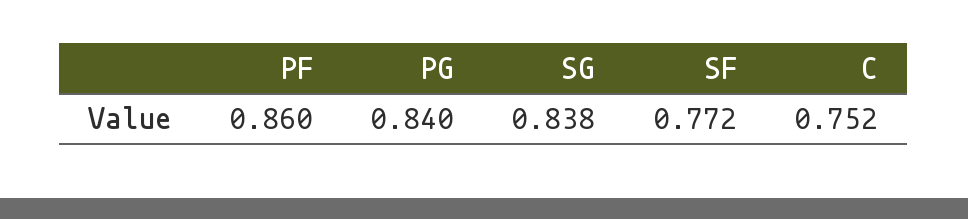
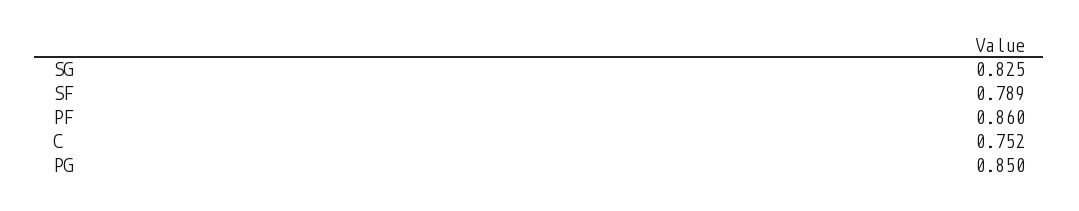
  {
    "PF": 0.86,
-   "PG": 0.84,
+   "PG": 0.85,
-   "SG": 0.838,
+   "SG": 0.825,
-   "SF": 0.772,
+   "SF": 0.789,
    "C": 0.752
  }

